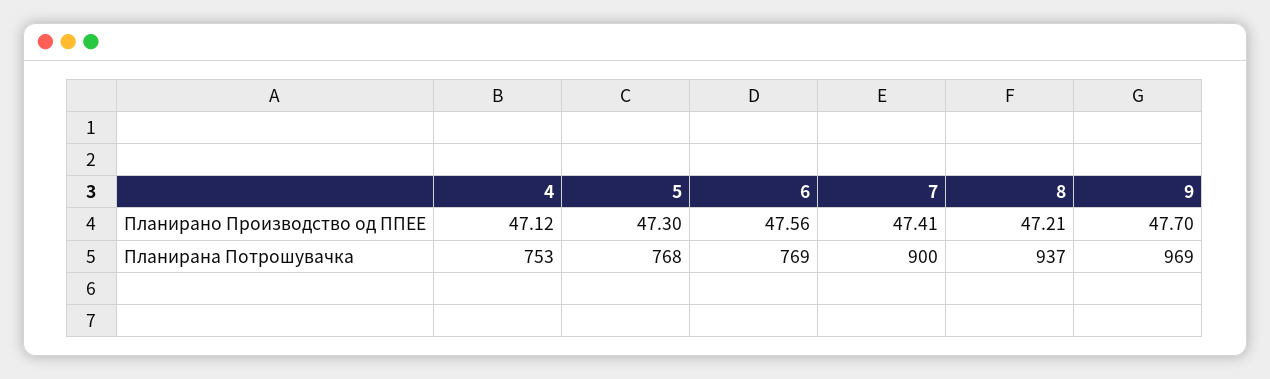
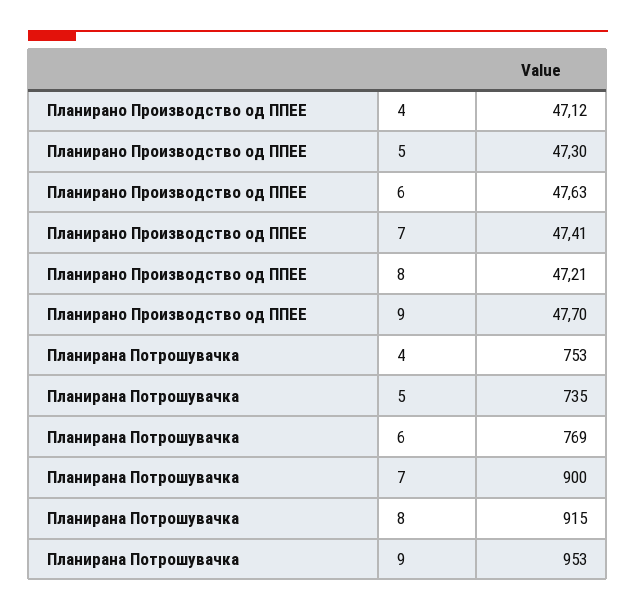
  {
    "4": {
      "Планирано Производство од ППЕЕ": 47.12,
      "Планирана Потрошувачка": 753
    },
    "5": {
      "Планирано Производство од ППЕЕ": 47.3,
-     "Планирана Потрошувачка": 768
+     "Планирана Потрошувачка": 735
    },
    "6": {
-     "Планирано Производство од ППЕЕ": 47.56,
+     "Планирано Производство од ППЕЕ": 47.63,
      "Планирана Потрошувачка": 769
    },
    "7": {
      "Планирано Производство од ППЕЕ": 47.41,
      "Планирана Потрошувачка": 900
    },
    "8": {
      "Планирано Производство од ППЕЕ": 47.21,
-     "Планирана Потрошувачка": 937
+     "Планирана Потрошувачка": 915
    },
    "9": {
      "Планирано Производство од ППЕЕ": 47.7,
-     "Планирана Потрошувачка": 969
+     "Планирана Потрошувачка": 953
    }
  }

